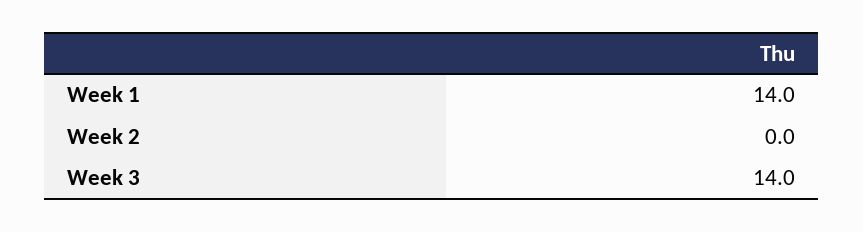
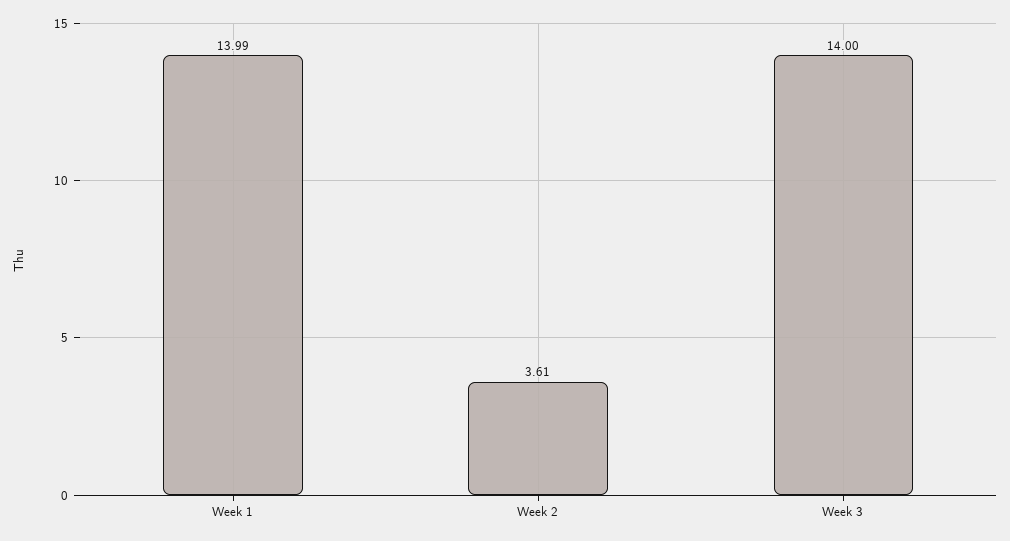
  {
    "Week 1": 13.99,
-   "Week 2": 0,
+   "Week 2": 3.61,
    "Week 3": 14
  }

